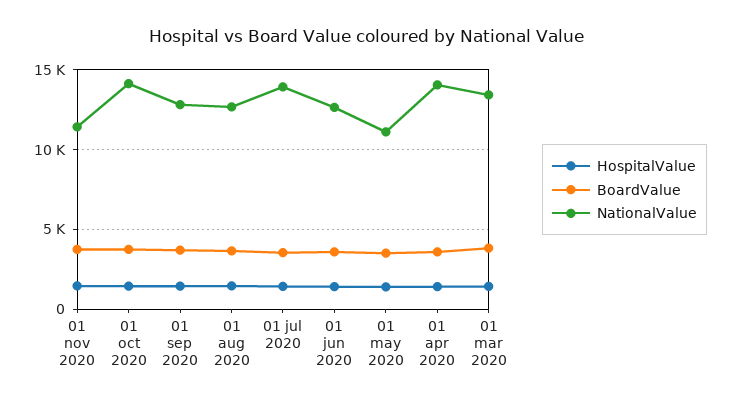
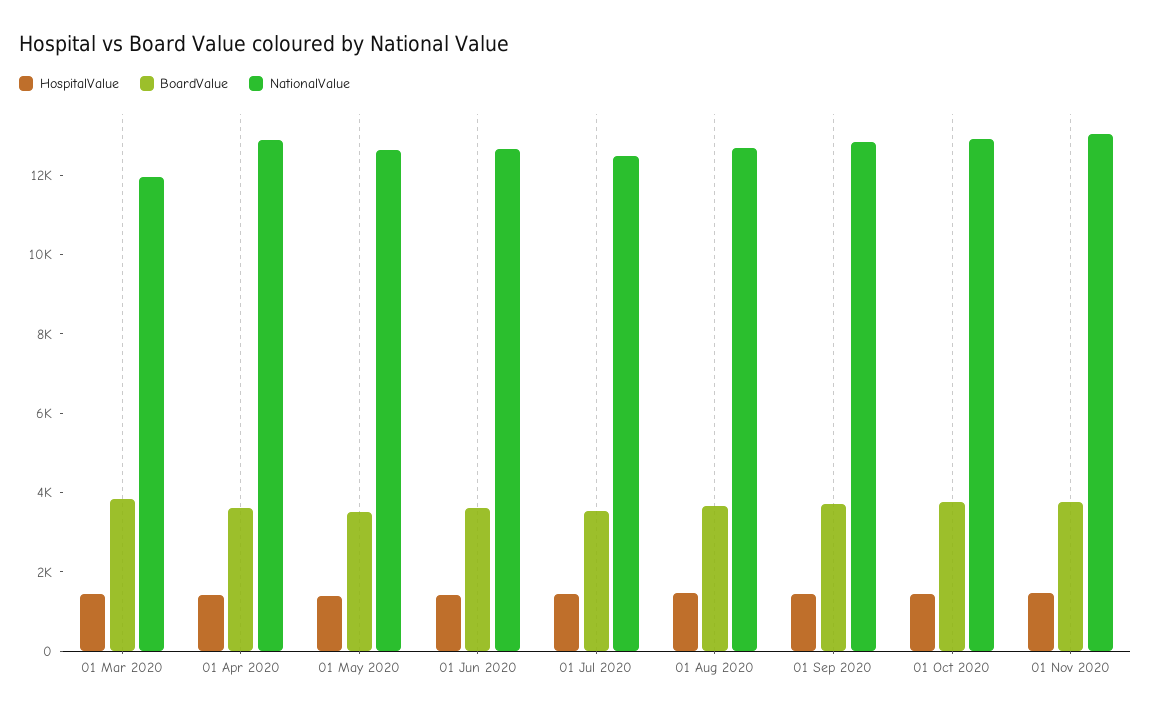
  {
    "HospitalValue": {
      "01 nov 2020": 1500,
      "01 oct 2020": 1500,
      "01 sep 2020": 1500,
      "01 aug 2020": 1500,
      "01 jul 2020": 1500,
      "01 jun 2020": 1500,
      "01 may 2020": 1500,
      "01 apr 2020": 1500,
      "01 mar 2020": 1500
    },
    "BoardValue": {
      "01 nov 2020": 4000,
      "01 oct 2020": 4000,
      "01 sep 2020": 3500,
      "01 aug 2020": 3500,
      "01 jul 2020": 3500,
      "01 jun 2020": 3500,
      "01 may 2020": 3500,
      "01 apr 2020": 3500,
      "01 mar 2020": 4000
    },
    "NationalValue": {
-     "01 nov 2020": 11500,
+     "01 nov 2020": 13000,
-     "01 oct 2020": 14000,
+     "01 oct 2020": 13000,
      "01 sep 2020": 13000,
      "01 aug 2020": 12500,
-     "01 jul 2020": 14000,
+     "01 jul 2020": 12500,
      "01 jun 2020": 12500,
-     "01 may 2020": 11000,
+     "01 may 2020": 12500,
-     "01 apr 2020": 14000,
+     "01 apr 2020": 13000,
-     "01 mar 2020": 13500
+     "01 mar 2020": 12000
    }
  }

